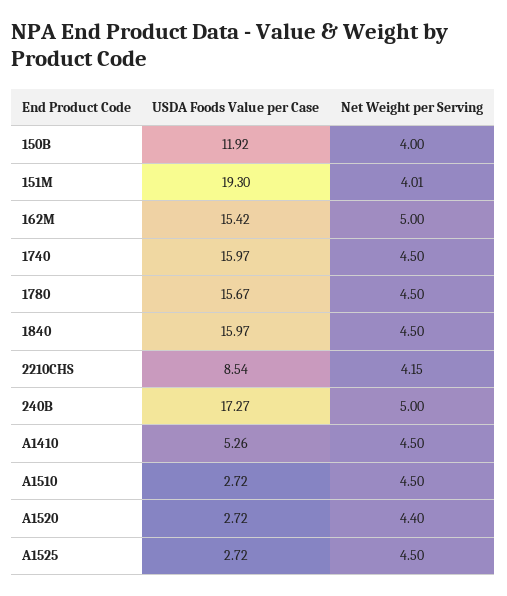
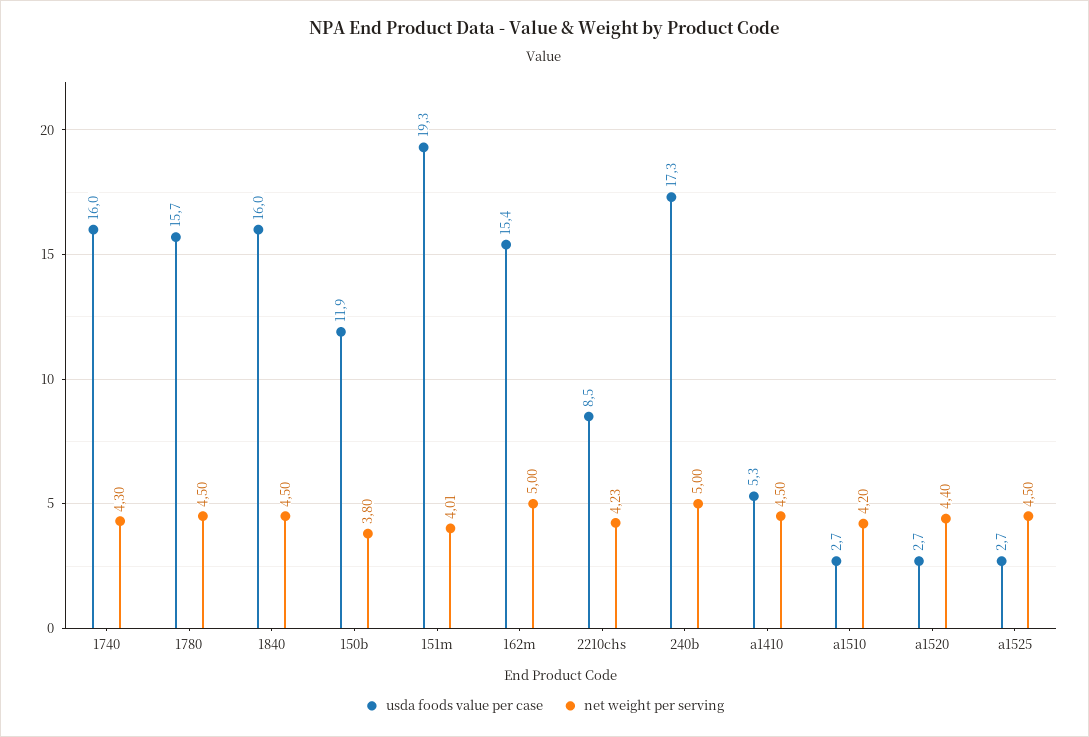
  {
    "USDA Foods Value per Case": {
      "150B": 11.92,
      "151M": 19.3,
      "162M": 15.42,
      "1740": 15.97,
      "1780": 15.67,
      "1840": 15.97,
      "2210CHS": 8.54,
      "240B": 17.27,
      "A1410": 5.26,
      "A1510": 2.72,
      "A1520": 2.72,
      "A1525": 2.72
    },
    "Net Weight per Serving": {
-     "150B": 4,
+     "150B": 3.8,
      "151M": 4.01,
      "162M": 5,
-     "1740": 4.5,
+     "1740": 4.3,
      "1780": 4.5,
      "1840": 4.5,
-     "2210CHS": 4.15,
+     "2210CHS": 4.23,
      "240B": 5,
      "A1410": 4.5,
-     "A1510": 4.5,
+     "A1510": 4.2,
      "A1520": 4.4,
      "A1525": 4.5
    }
  }

